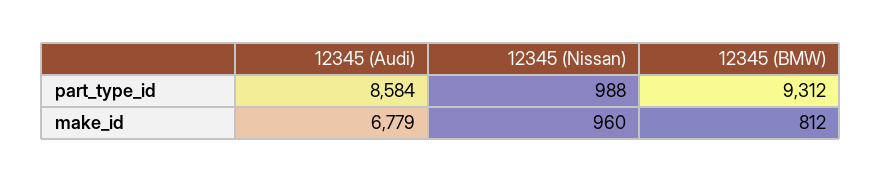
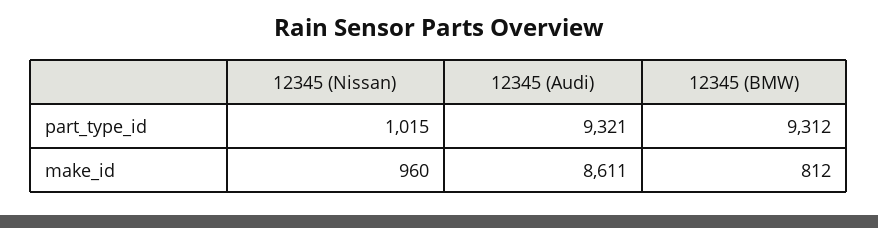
  {
    "12345 (Audi)": {
-     "part_type_id": 8584,
+     "part_type_id": 9321,
-     "make_id": 6779
+     "make_id": 8611
    },
    "12345 (Nissan)": {
-     "part_type_id": 988,
+     "part_type_id": 1015,
      "make_id": 960
    },
    "12345 (BMW)": {
      "part_type_id": 9312,
      "make_id": 812
    }
  }

